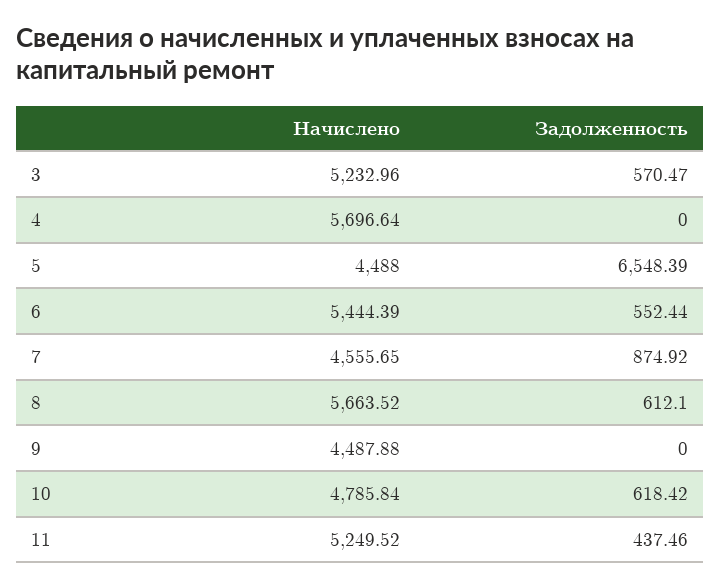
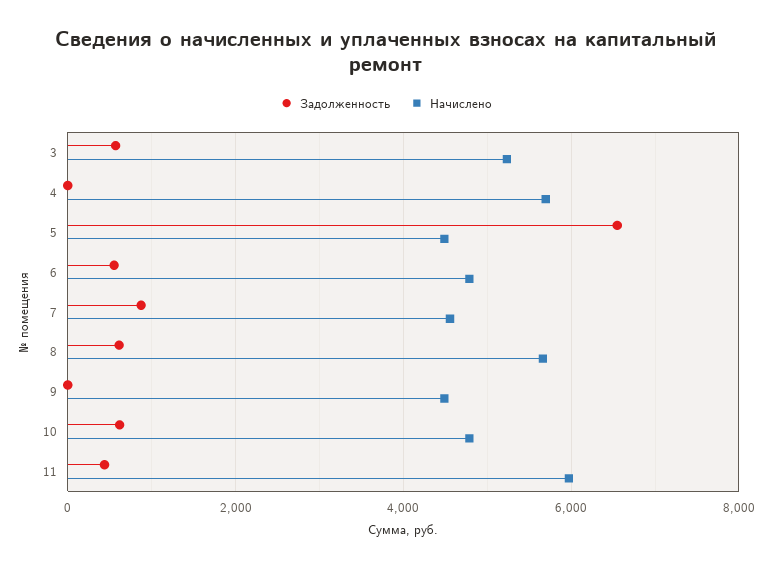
  {
    "Начислено": {
      "3": 5232.96,
      "4": 5696.64,
      "5": 4488,
-     "6": 5444.39,
+     "6": 4800,
      "7": 4555.65,
      "8": 5663.52,
      "9": 4487.88,
      "10": 4785.84,
-     "11": 5249.52
+     "11": 6000
    },
    "Задолженность": {
      "3": 570.47,
      "4": 0,
      "5": 6548.39,
      "6": 552.44,
      "7": 874.92,
      "8": 612.1,
      "9": 0,
      "10": 618.42,
      "11": 437.46
    }
  }

